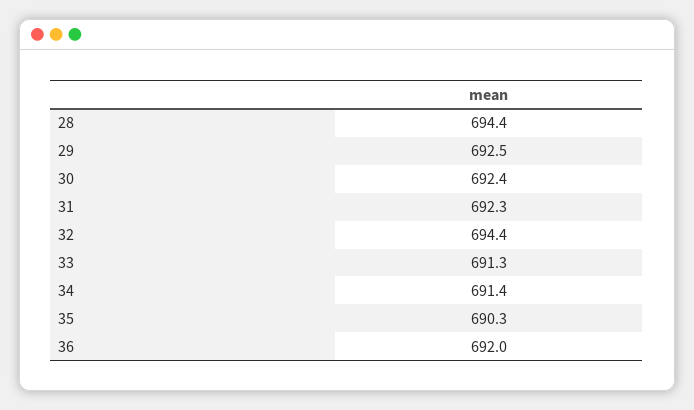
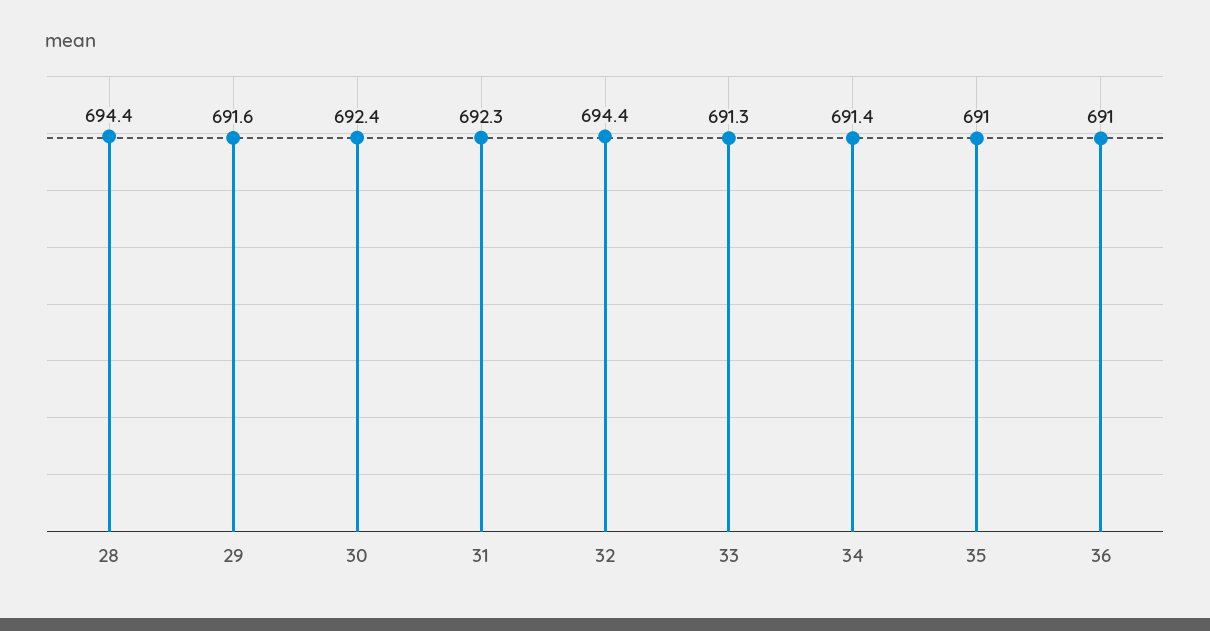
  {
    "28": 694.4,
-   "29": 692.5,
+   "29": 691.6,
    "30": 692.4,
    "31": 692.3,
    "32": 694.4,
    "33": 691.3,
    "34": 691.4,
-   "35": 690.3,
+   "35": 691,
-   "36": 692
+   "36": 691
  }

